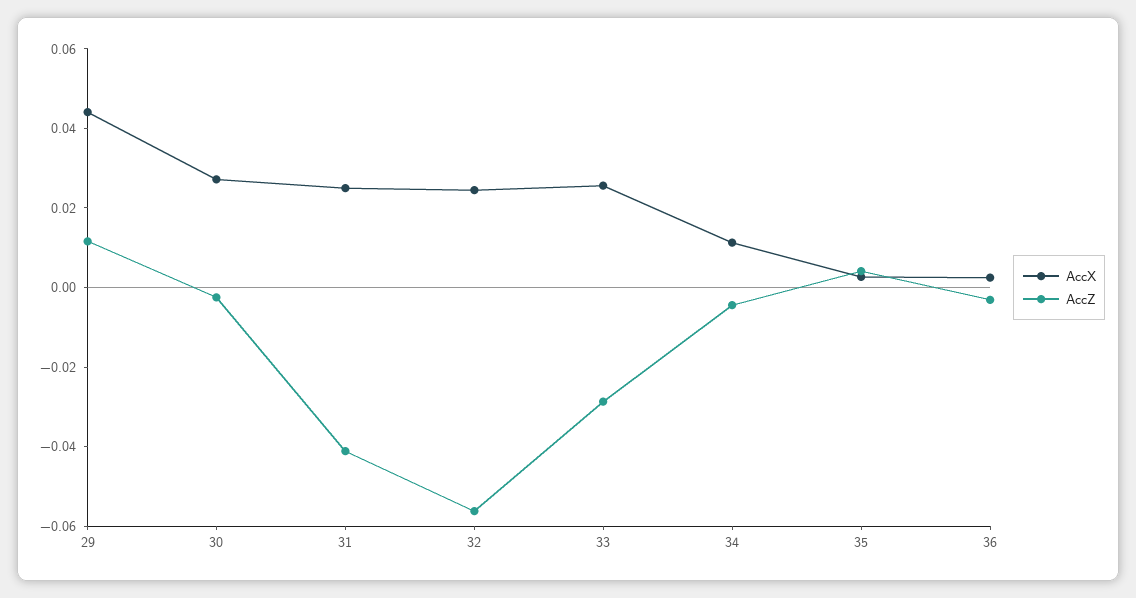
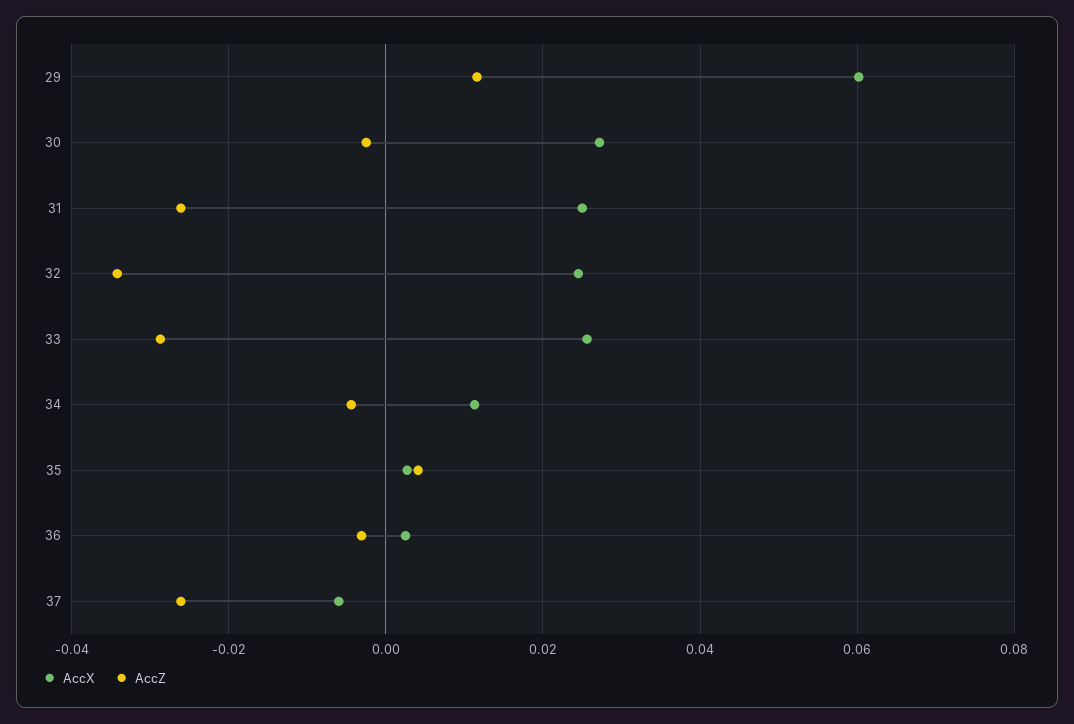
  {
    "AccX": {
-     "29": 0.045,
+     "29": 0.06,
      "30": 0.028,
      "31": 0.026,
      "32": 0.024,
      "33": 0.026,
      "34": 0.012,
      "35": 0.002,
-     "36": 0.002
+     "36": 0.002,
+     "37": -0.006
    },
    "AccZ": {
      "29": 0.012,
      "30": -0.002,
-     "31": -0.04,
+     "31": -0.026,
-     "32": -0.055,
+     "32": -0.034,
      "33": -0.028,
      "34": -0.004,
      "35": 0.004,
-     "36": -0.004
+     "36": -0.004,
+     "37": -0.026
    }
  }

